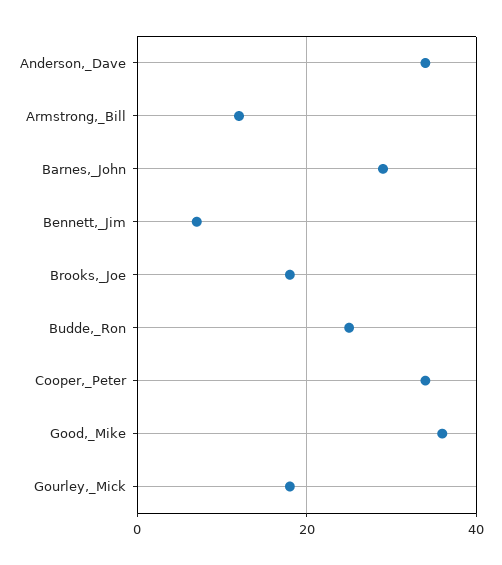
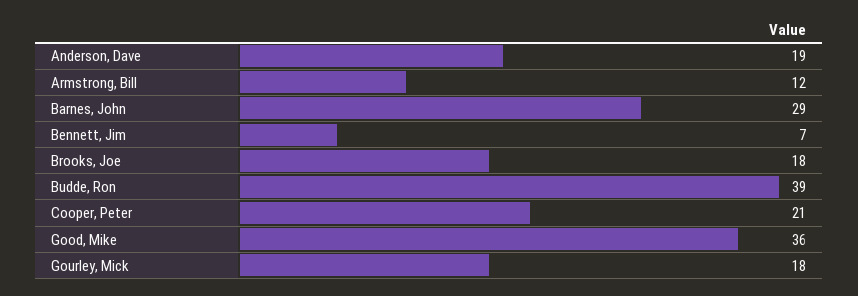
  {
-   "Anderson,_Dave": 35,
+   "Anderson,_Dave": 19,
    "Armstrong,_Bill": 12,
    "Barnes,_John": 29,
    "Bennett,_Jim": 7,
    "Brooks,_Joe": 18,
-   "Budde,_Ron": 25,
+   "Budde,_Ron": 39,
-   "Cooper,_Peter": 35,
+   "Cooper,_Peter": 21,
    "Good,_Mike": 36,
    "Gourley,_Mick": 18
  }

